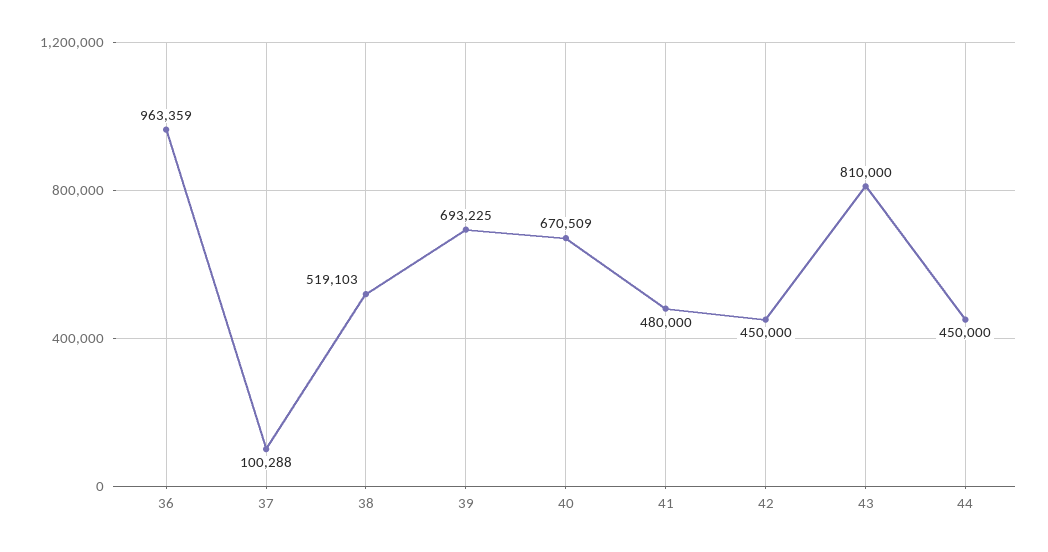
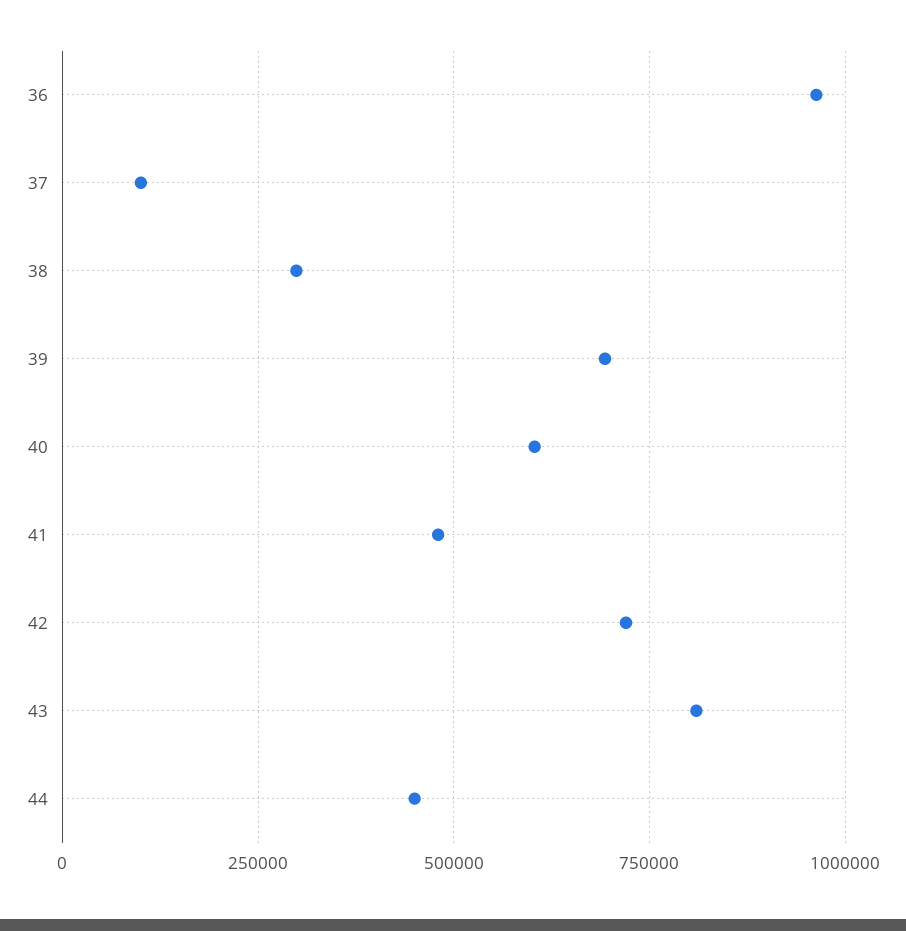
  {
    "36": 963359,
    "37": 100288,
-   "38": 519103,
+   "38": 300000,
    "39": 693225,
-   "40": 670509,
+   "40": 600000,
    "41": 480000,
-   "42": 450000,
+   "42": 725000,
    "43": 810000,
    "44": 450000
  }

